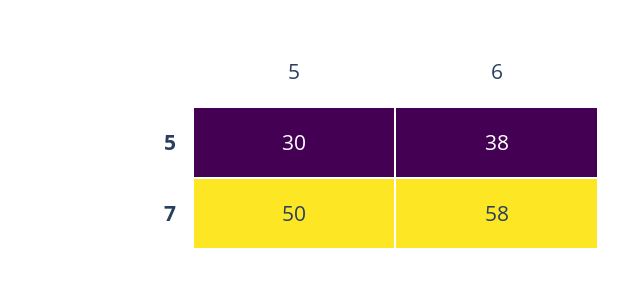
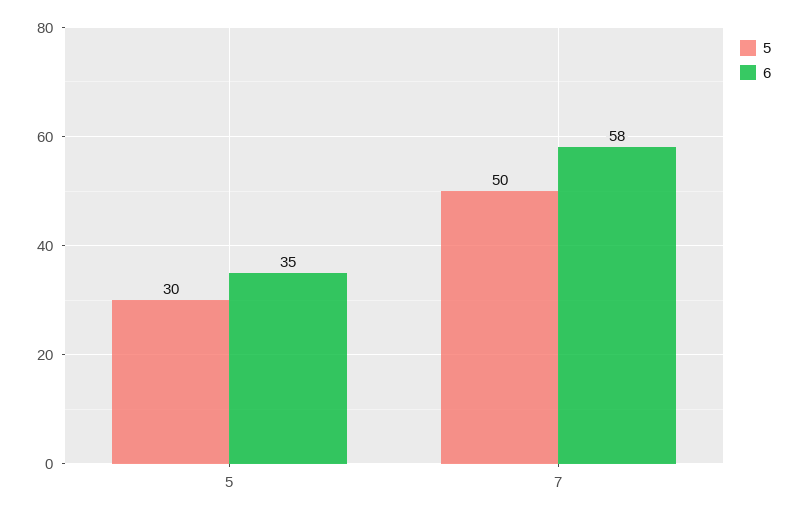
  {
    "5": {
      "5": 30,
      "7": 50
    },
    "6": {
-     "5": 38,
+     "5": 35,
      "7": 58
    }
  }

